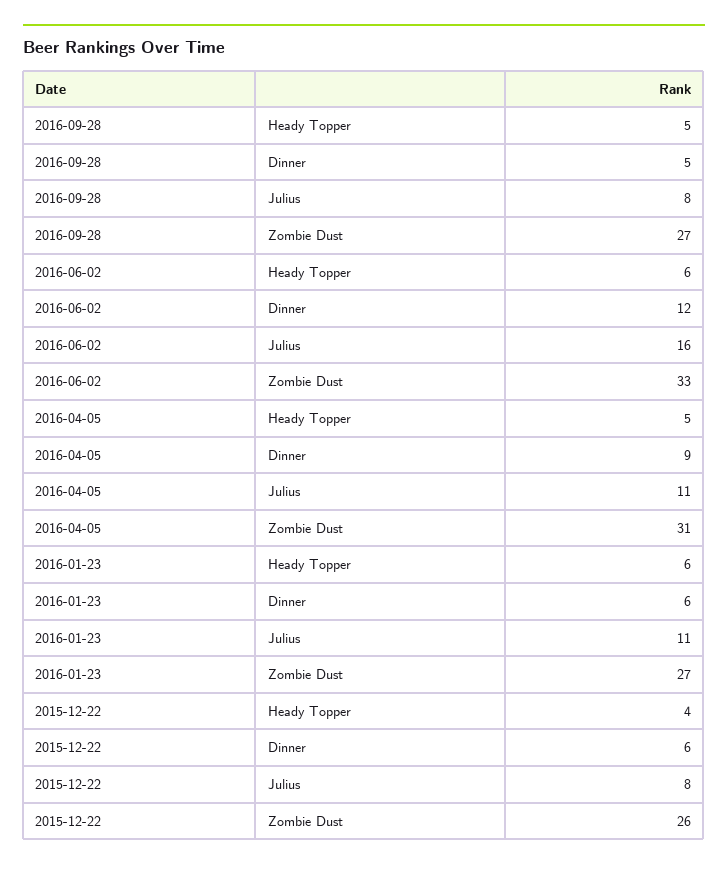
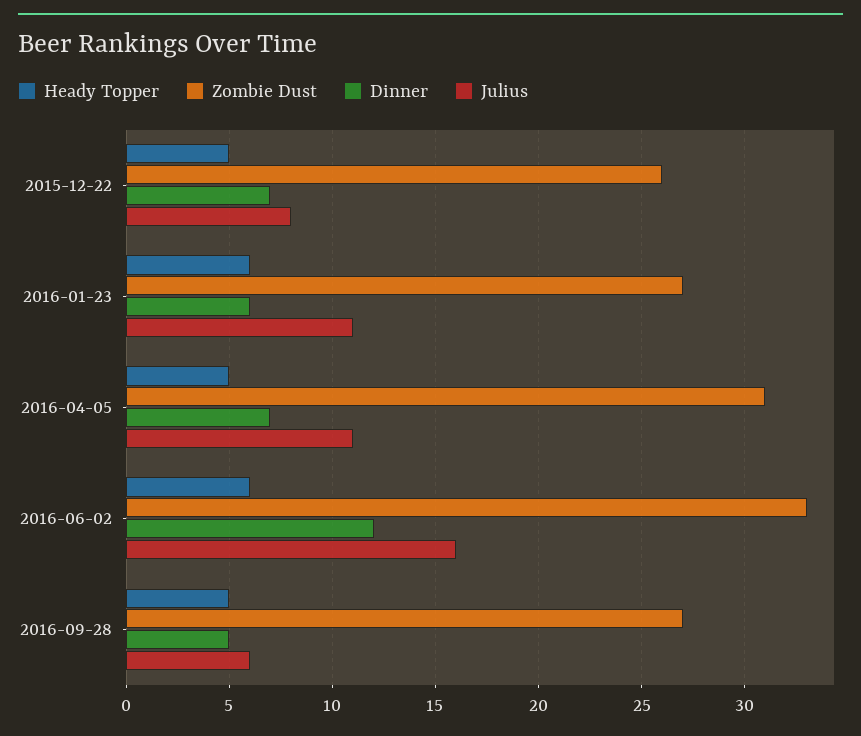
  {
    "Heady Topper": {
      "2016-09-28": 5,
      "2016-06-02": 6,
      "2016-04-05": 5,
      "2016-01-23": 6,
-     "2015-12-22": 4
+     "2015-12-22": 5
    },
    "Dinner": {
      "2016-09-28": 5,
      "2016-06-02": 12,
-     "2016-04-05": 9,
+     "2016-04-05": 7,
      "2016-01-23": 6,
-     "2015-12-22": 6
+     "2015-12-22": 7
    },
    "Julius": {
-     "2016-09-28": 8,
+     "2016-09-28": 6,
      "2016-06-02": 16,
      "2016-04-05": 11,
      "2016-01-23": 11,
      "2015-12-22": 8
    },
    "Zombie Dust": {
      "2016-09-28": 27,
      "2016-06-02": 33,
      "2016-04-05": 31,
      "2016-01-23": 27,
      "2015-12-22": 26
    }
  }

